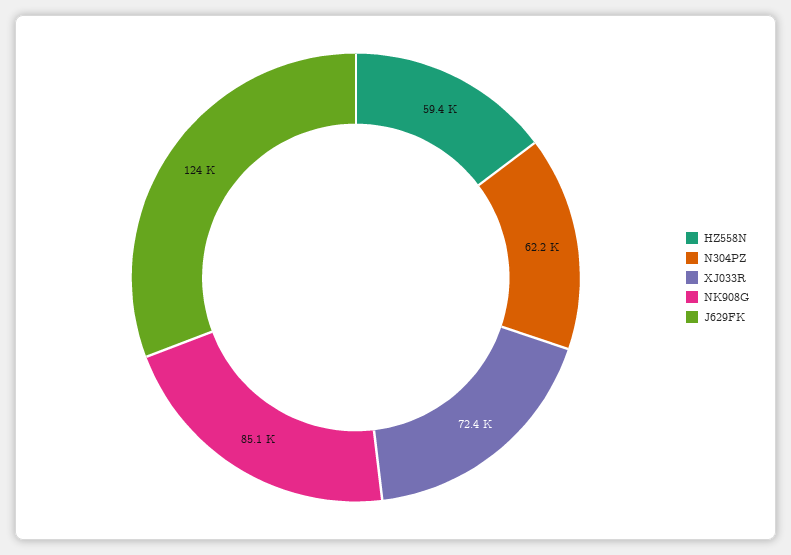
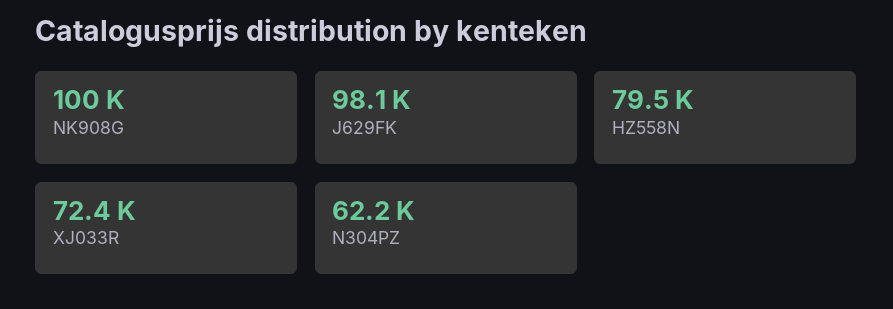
  {
-   "HZ558N": 59400,
+   "HZ558N": 79500,
    "N304PZ": 62200,
    "XJ033R": 72400,
-   "NK908G": 85100,
+   "NK908G": 100000,
-   "J629FK": 124000
+   "J629FK": 98100
  }

